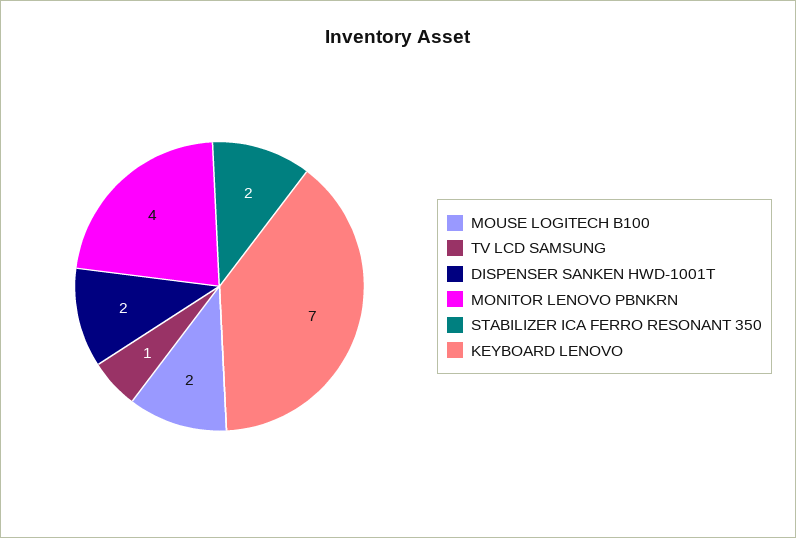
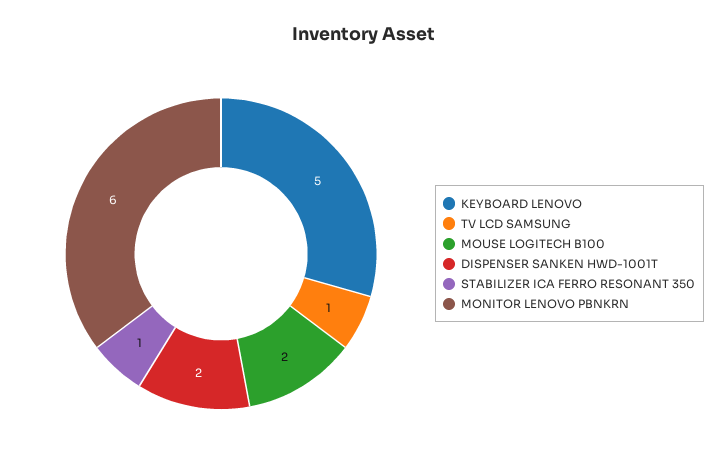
  {
    "MOUSE LOGITECH B100": 2,
    "TV LCD SAMSUNG": 1,
    "DISPENSER SANKEN HWD-1001T": 2,
-   "MONITOR LENOVO PBNKRN": 4,
+   "MONITOR LENOVO PBNKRN": 6,
-   "STABILIZER ICA FERRO RESONANT 350": 2,
+   "STABILIZER ICA FERRO RESONANT 350": 1,
-   "KEYBOARD LENOVO": 7
+   "KEYBOARD LENOVO": 5
  }

